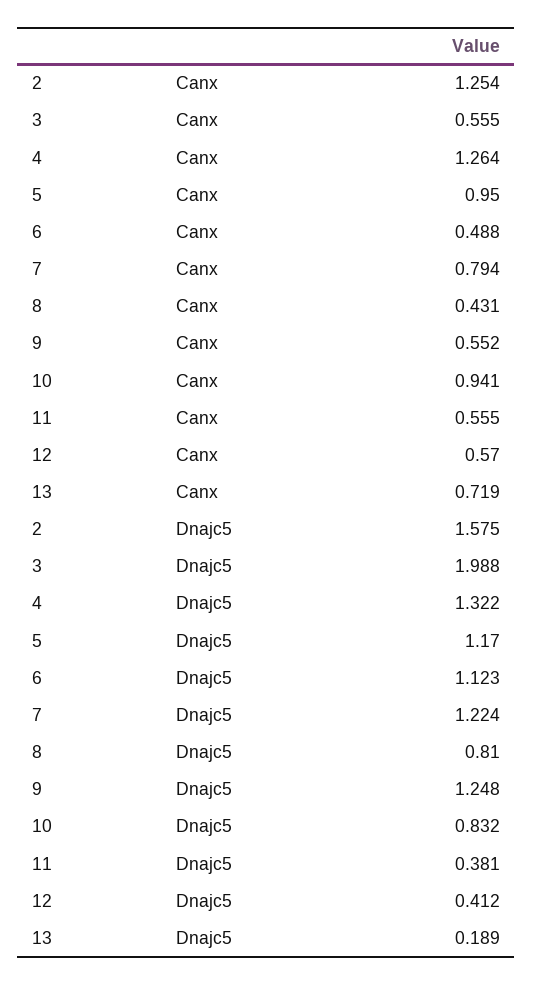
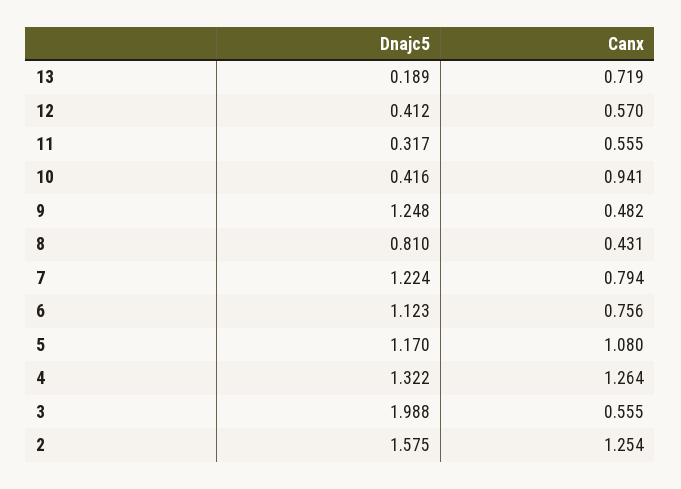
  {
    "2": {
      "Canx": 1.254,
      "Dnajc5": 1.575
    },
    "3": {
      "Canx": 0.555,
      "Dnajc5": 1.988
    },
    "4": {
      "Canx": 1.264,
      "Dnajc5": 1.322
    },
    "5": {
-     "Canx": 0.95,
+     "Canx": 1.08,
      "Dnajc5": 1.17
    },
    "6": {
-     "Canx": 0.488,
+     "Canx": 0.756,
      "Dnajc5": 1.123
    },
    "7": {
      "Canx": 0.794,
      "Dnajc5": 1.224
    },
    "8": {
      "Canx": 0.431,
      "Dnajc5": 0.81
    },
    "9": {
-     "Canx": 0.552,
+     "Canx": 0.482,
      "Dnajc5": 1.248
    },
    "10": {
      "Canx": 0.941,
-     "Dnajc5": 0.832
+     "Dnajc5": 0.416
    },
    "11": {
      "Canx": 0.555,
-     "Dnajc5": 0.381
+     "Dnajc5": 0.317
    },
    "12": {
      "Canx": 0.57,
      "Dnajc5": 0.412
    },
    "13": {
      "Canx": 0.719,
      "Dnajc5": 0.189
    }
  }

